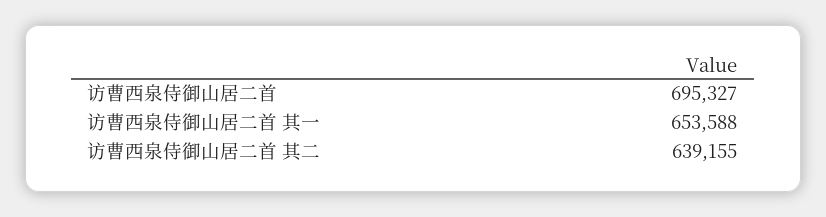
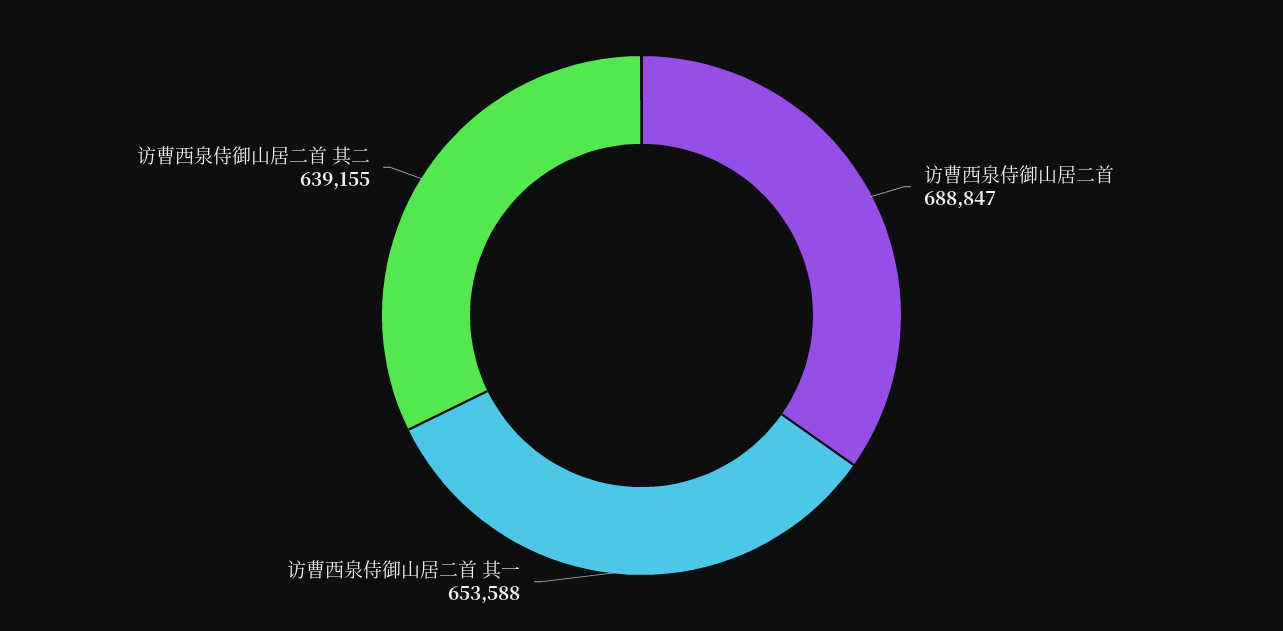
  {
-   "访曹西泉侍御山居二首": 695327,
+   "访曹西泉侍御山居二首": 688847,
    "访曹西泉侍御山居二首 其一": 653588,
    "访曹西泉侍御山居二首 其二": 639155
  }

